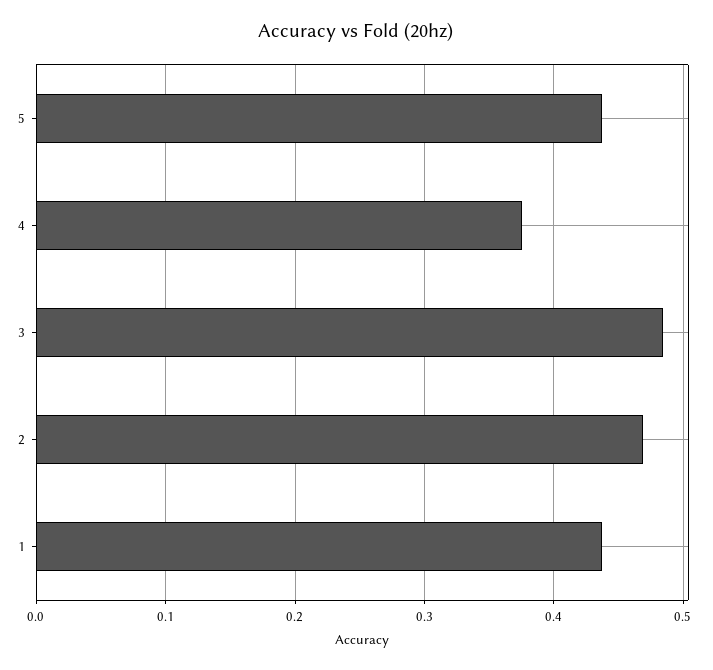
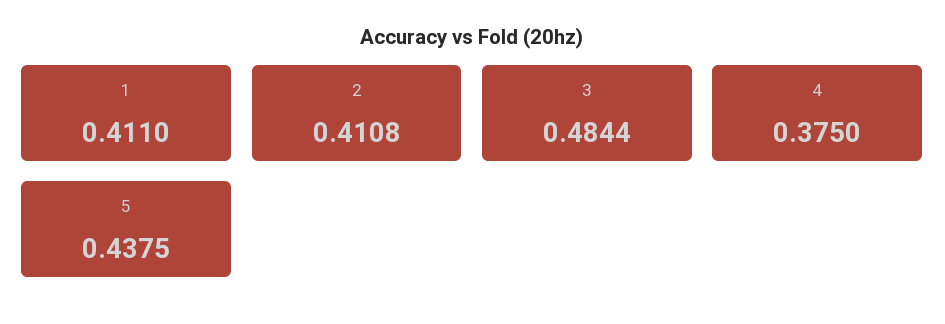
  {
    "5": 0.4375,
    "4": 0.375,
    "3": 0.4844,
-   "2": 0.47,
+   "2": 0.4108,
-   "1": 0.44
+   "1": 0.411
  }

